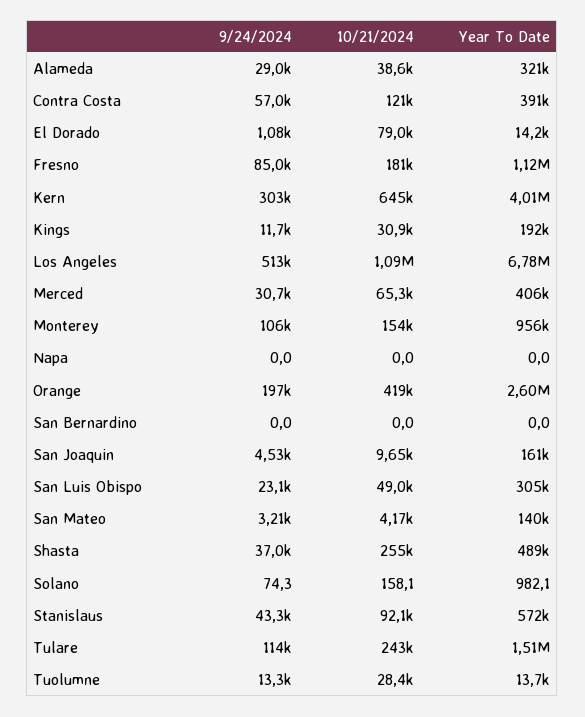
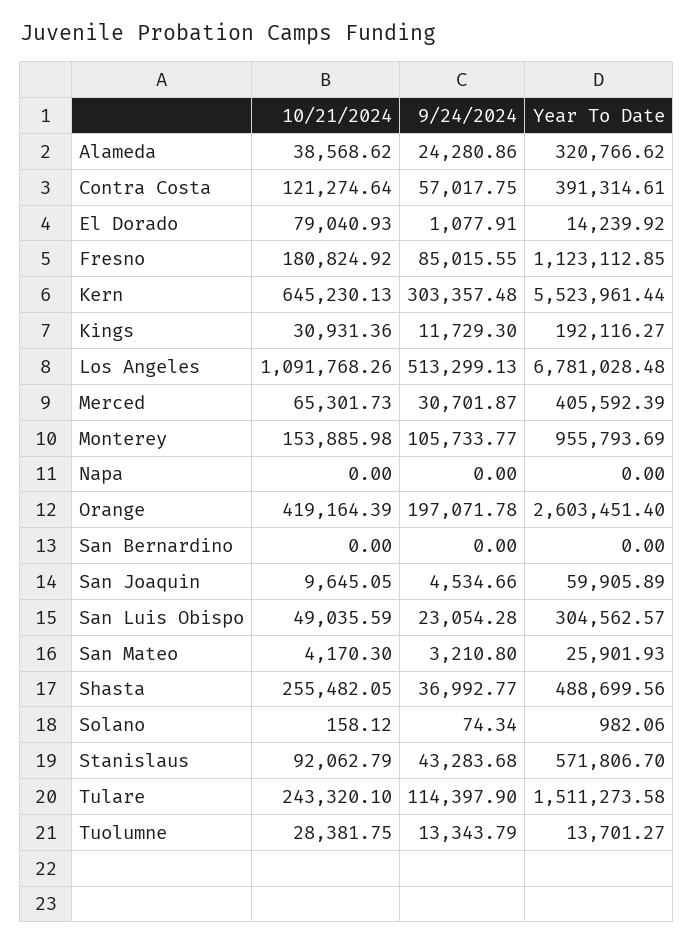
  {
    "9/24/2024": {
-     "Alameda": 29000,
+     "Alameda": 24280.86,
      "Contra Costa": 57017.75,
      "El Dorado": 1077.91,
      "Fresno": 85015.55,
      "Kern": 303357.48,
      "Kings": 11729.3,
      "Los Angeles": 513299.13,
      "Merced": 30701.87,
      "Monterey": 105733.77,
      "Napa": 0,
      "Orange": 197071.78,
      "San Bernardino": 0,
      "San Joaquin": 4534.66,
      "San Luis Obispo": 23054.28,
      "San Mateo": 3210.8,
      "Shasta": 36992.77,
      "Solano": 74.34,
      "Stanislaus": 43283.68,
      "Tulare": 114397.9,
      "Tuolumne": 13343.79
    },
    "10/21/2024": {
      "Alameda": 38568.62,
      "Contra Costa": 121274.64,
      "El Dorado": 79040.93,
      "Fresno": 180824.92,
      "Kern": 645230.13,
      "Kings": 30931.36,
      "Los Angeles": 1091768.26,
      "Merced": 65301.73,
      "Monterey": 153885.98,
      "Napa": 0,
      "Orange": 419164.39,
      "San Bernardino": 0,
      "San Joaquin": 9645.05,
      "San Luis Obispo": 49035.59,
      "San Mateo": 4170.3,
      "Shasta": 255482.05,
      "Solano": 158.12,
      "Stanislaus": 92062.79,
      "Tulare": 243320.1,
      "Tuolumne": 28381.75
    },
    "Year To Date": {
      "Alameda": 320766.62,
      "Contra Costa": 391314.61,
      "El Dorado": 14239.92,
      "Fresno": 1123112.85,
-     "Kern": 4010000,
+     "Kern": 5523961.44,
      "Kings": 192116.27,
      "Los Angeles": 6781028.48,
      "Merced": 405592.39,
      "Monterey": 955793.69,
      "Napa": 0,
      "Orange": 2603451.4,
      "San Bernardino": 0,
-     "San Joaquin": 161000,
+     "San Joaquin": 59905.89,
      "San Luis Obispo": 304562.57,
-     "San Mateo": 140000,
+     "San Mateo": 25901.93,
      "Shasta": 488699.56,
      "Solano": 982.06,
      "Stanislaus": 571806.7,
      "Tulare": 1511273.58,
      "Tuolumne": 13701.27
    }
  }

